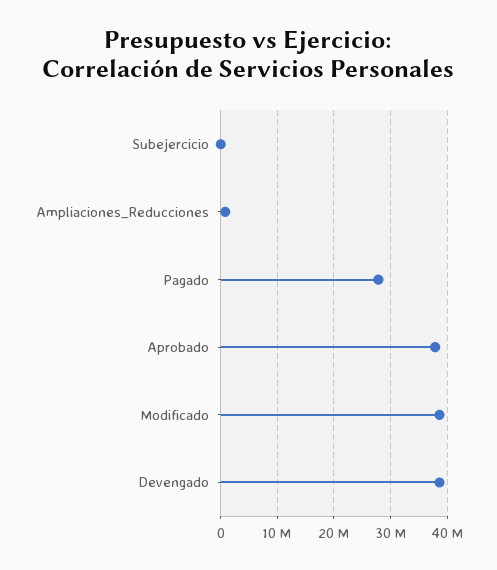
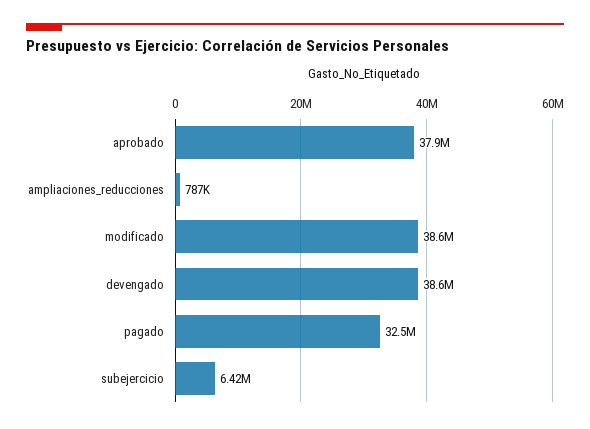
  {
-   "Subejercicio": 0,
+   "Subejercicio": 6420000,
    "Ampliaciones_Reducciones": 787000,
-   "Pagado": 28000000,
+   "Pagado": 32500000,
    "Aprobado": 37900000,
    "Modificado": 38600000,
    "Devengado": 38600000
  }

